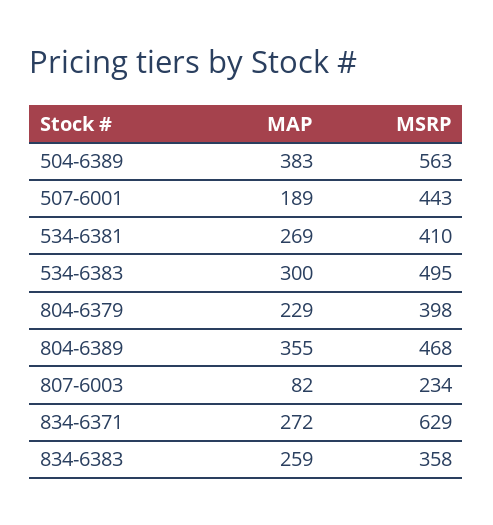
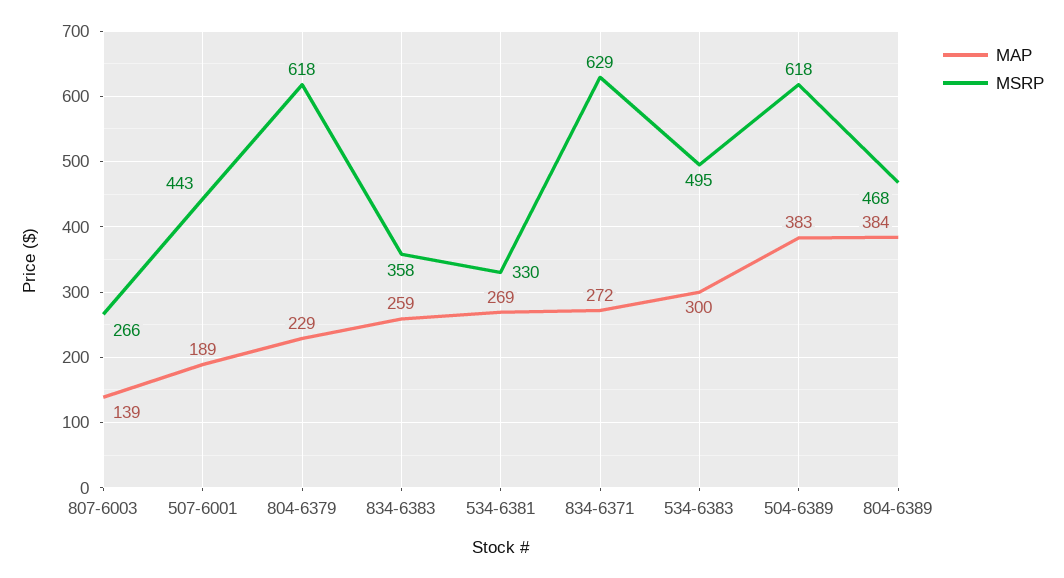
  {
    "MAP": {
      "504-6389": 383,
      "507-6001": 189,
      "534-6381": 269,
      "534-6383": 300,
      "804-6379": 229,
-     "804-6389": 355,
+     "804-6389": 384,
-     "807-6003": 82,
+     "807-6003": 139,
      "834-6371": 272,
      "834-6383": 259
    },
    "MSRP": {
-     "504-6389": 563,
+     "504-6389": 618,
      "507-6001": 443,
-     "534-6381": 410,
+     "534-6381": 330,
      "534-6383": 495,
-     "804-6379": 398,
+     "804-6379": 618,
      "804-6389": 468,
-     "807-6003": 234,
+     "807-6003": 266,
      "834-6371": 629,
      "834-6383": 358
    }
  }

